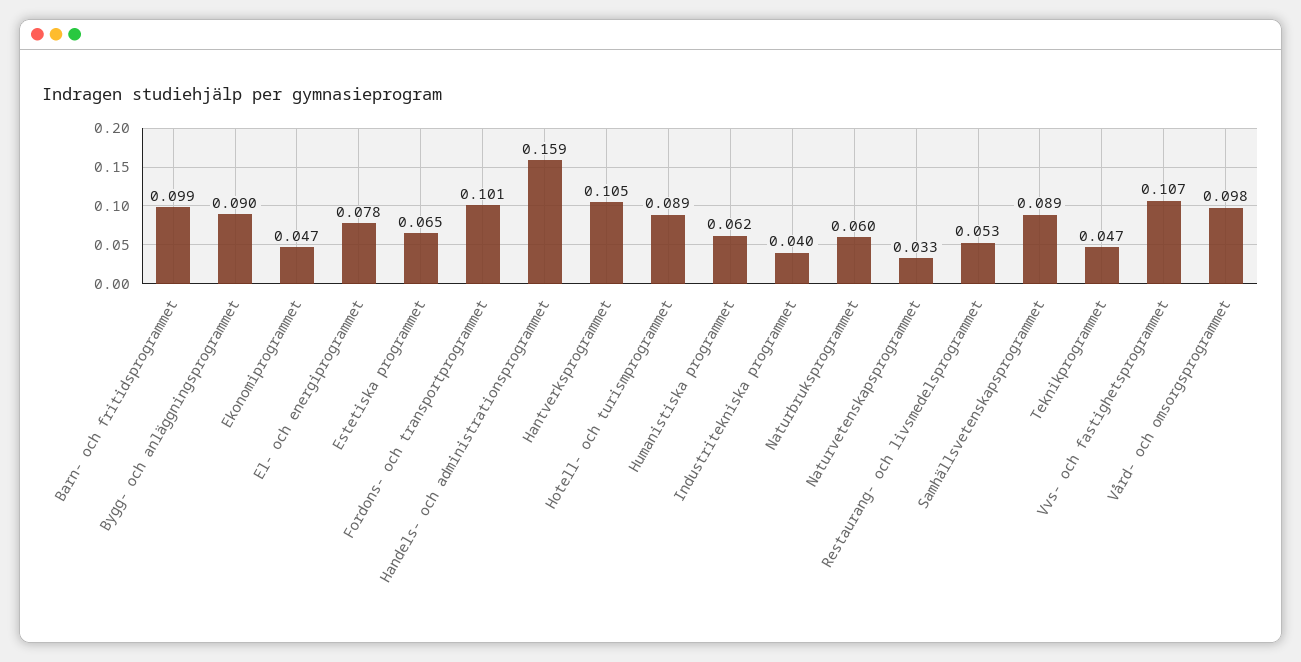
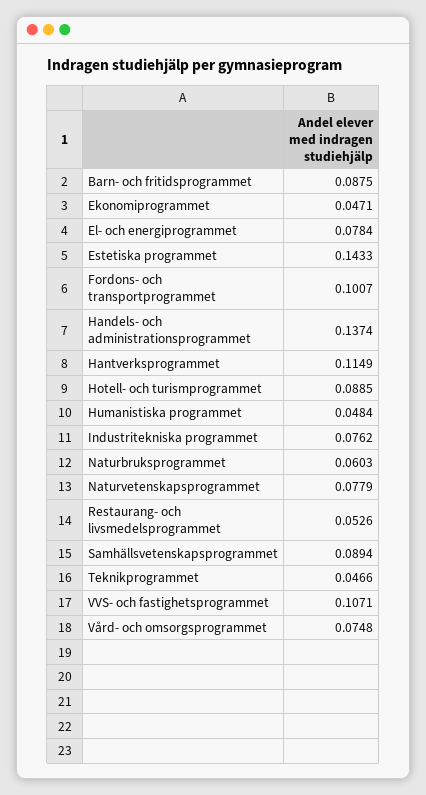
  {
-   "Barn- och fritidsprogrammet": 0.099,
+   "Barn- och fritidsprogrammet": 0.0875,
-   "Bygg- och anläggningsprogrammet": 0.09,
    "Ekonomiprogrammet": 0.0471,
    "El- och energiprogrammet": 0.0784,
-   "Estetiska programmet": 0.065,
+   "Estetiska programmet": 0.1433,
    "Fordons- och transportprogrammet": 0.1007,
-   "Handels- och administrationsprogrammet": 0.159,
+   "Handels- och administrationsprogrammet": 0.1374,
-   "Hantverksprogrammet": 0.105,
+   "Hantverksprogrammet": 0.1149,
    "Hotell- och turismprogrammet": 0.0885,
-   "Humanistiska programmet": 0.062,
+   "Humanistiska programmet": 0.0484,
-   "Industritekniska programmet": 0.04,
+   "Industritekniska programmet": 0.0762,
    "Naturbruksprogrammet": 0.0603,
-   "Naturvetenskapsprogrammet": 0.033,
+   "Naturvetenskapsprogrammet": 0.0779,
    "Restaurang- och livsmedelsprogrammet": 0.0526,
    "Samhällsvetenskapsprogrammet": 0.0894,
    "Teknikprogrammet": 0.0466,
    "Vvs- och fastighetsprogrammet": 0.1071,
-   "Vård- och omsorgsprogrammet": 0.098
+   "Vård- och omsorgsprogrammet": 0.0748
  }

